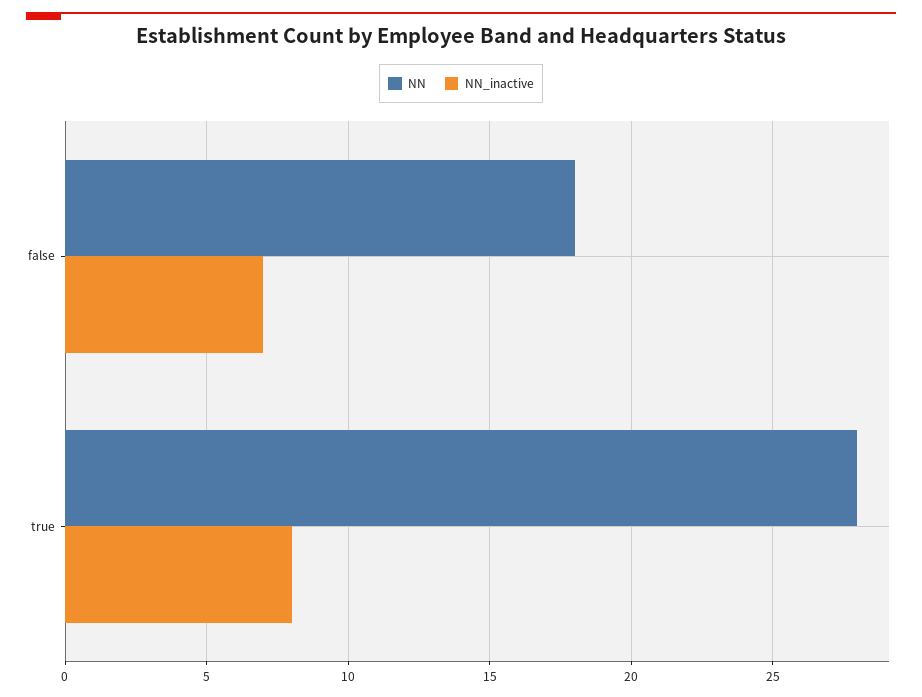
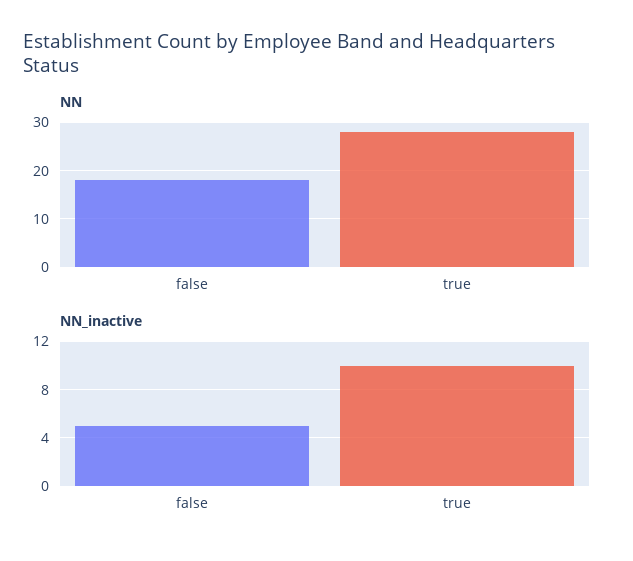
  {
    "NN": {
      "false": 18,
      "true": 28
    },
    "NN_inactive": {
-     "false": 7,
+     "false": 5,
-     "true": 8
+     "true": 10
    }
  }

